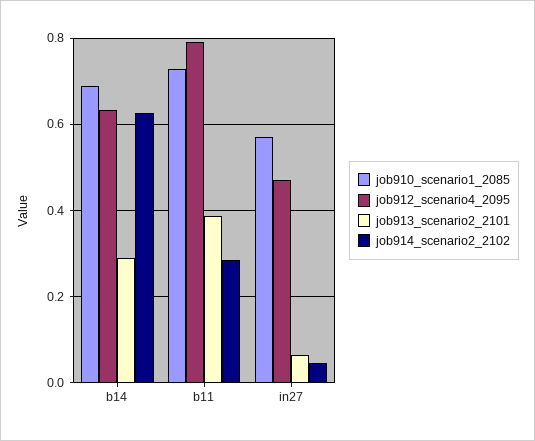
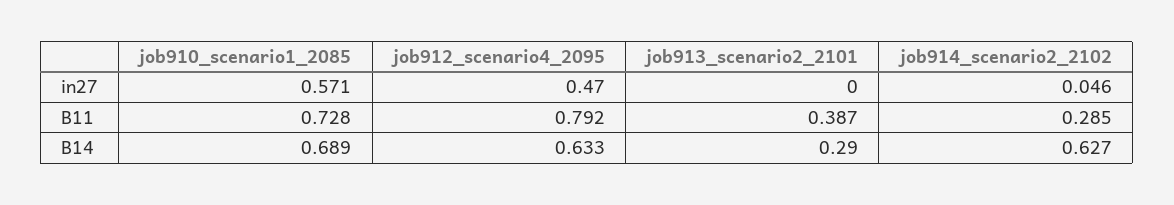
  {
    "job910_scenario1_2085": {
      "b14": 0.689,
      "b11": 0.728,
      "in27": 0.571
    },
    "job912_scenario4_2095": {
      "b14": 0.633,
      "b11": 0.792,
      "in27": 0.47
    },
    "job913_scenario2_2101": {
      "b14": 0.29,
      "b11": 0.387,
-     "in27": 0.06
+     "in27": 0
    },
    "job914_scenario2_2102": {
      "b14": 0.627,
      "b11": 0.285,
      "in27": 0.046
    }
  }

